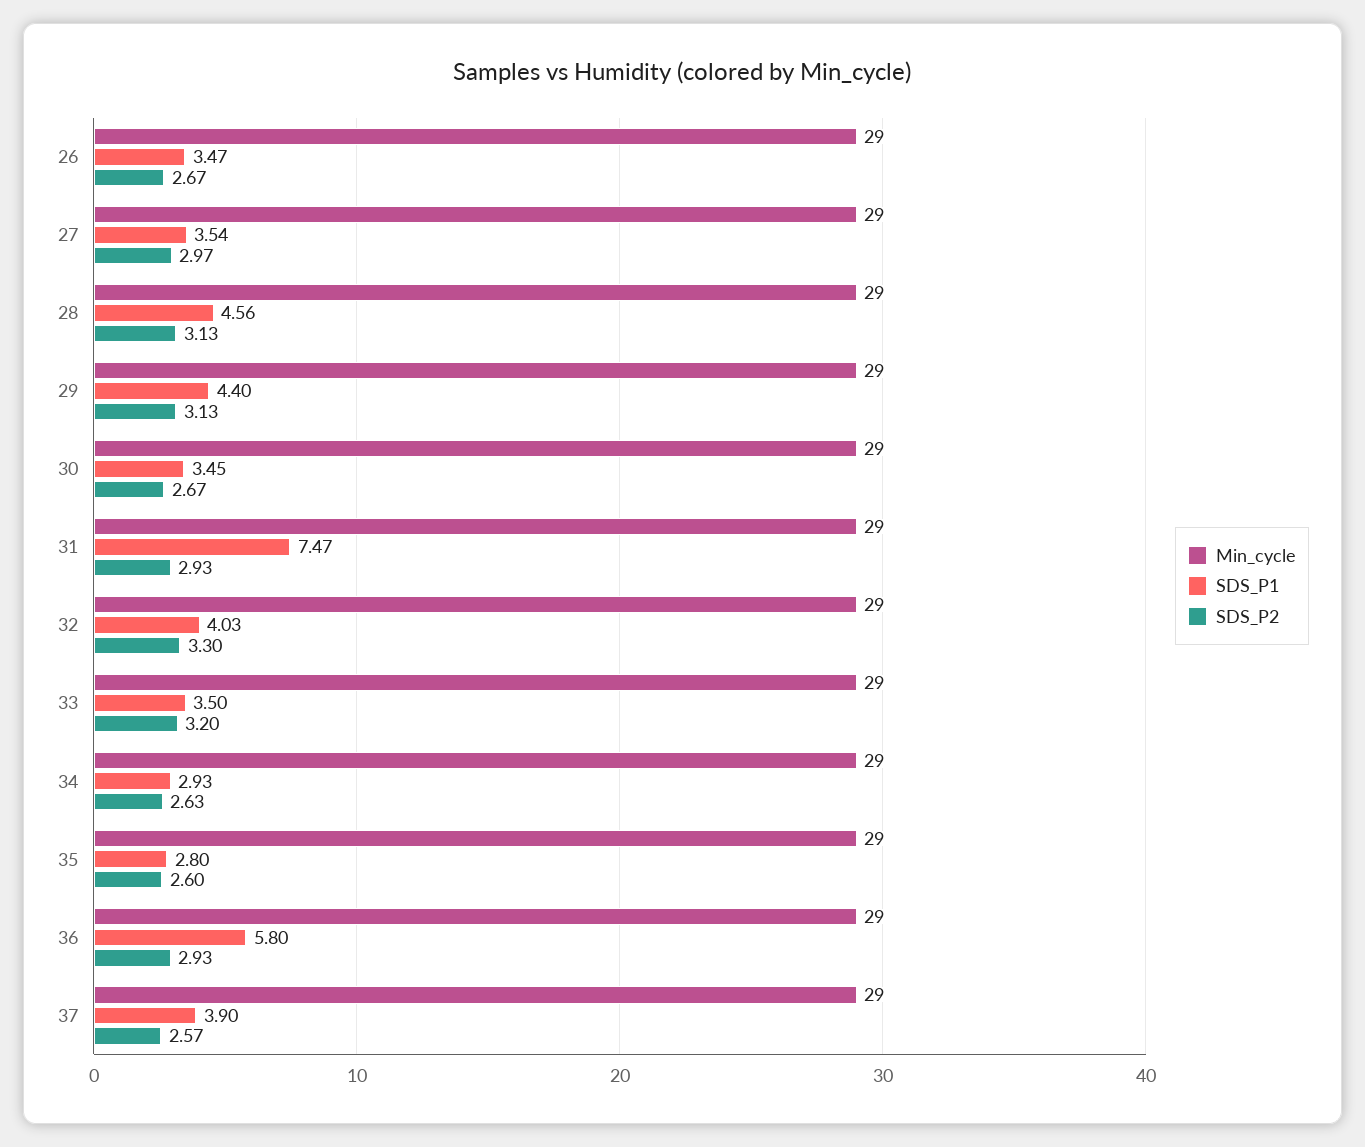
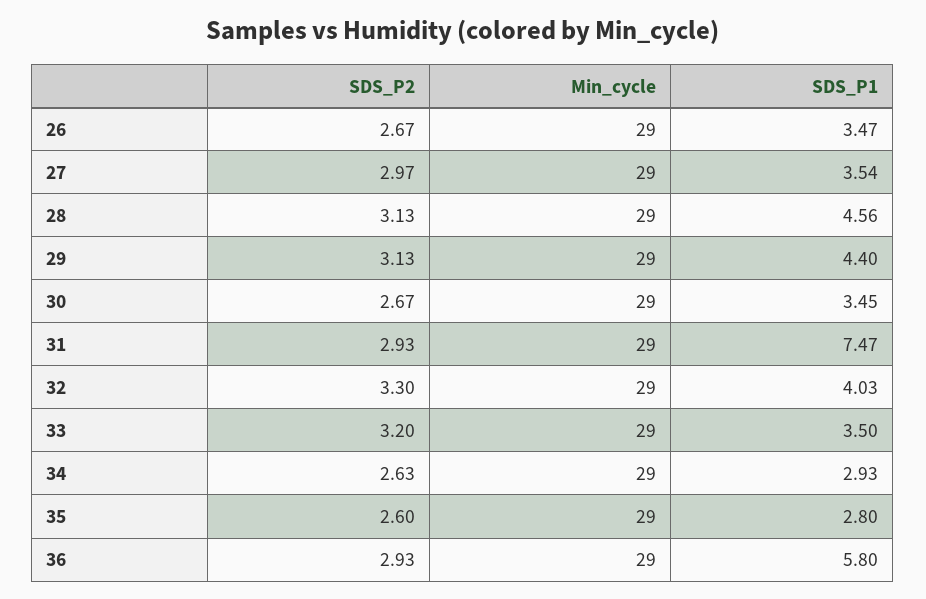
  {
    "Min_cycle": {
      "26": 29,
      "27": 29,
      "28": 29,
      "29": 29,
      "30": 29,
      "31": 29,
      "32": 29,
      "33": 29,
      "34": 29,
      "35": 29,
-     "36": 29,
+     "36": 29
-     "37": 29
    },
    "SDS_P1": {
      "26": 3.47,
      "27": 3.54,
      "28": 4.56,
      "29": 4.4,
      "30": 3.45,
      "31": 7.47,
      "32": 4.03,
      "33": 3.5,
      "34": 2.93,
      "35": 2.8,
-     "36": 5.8,
+     "36": 5.8
-     "37": 3.9
    },
    "SDS_P2": {
      "26": 2.67,
      "27": 2.97,
      "28": 3.13,
      "29": 3.13,
      "30": 2.67,
      "31": 2.93,
      "32": 3.3,
      "33": 3.2,
      "34": 2.63,
      "35": 2.6,
-     "36": 2.93,
+     "36": 2.93
-     "37": 2.57
    }
  }

